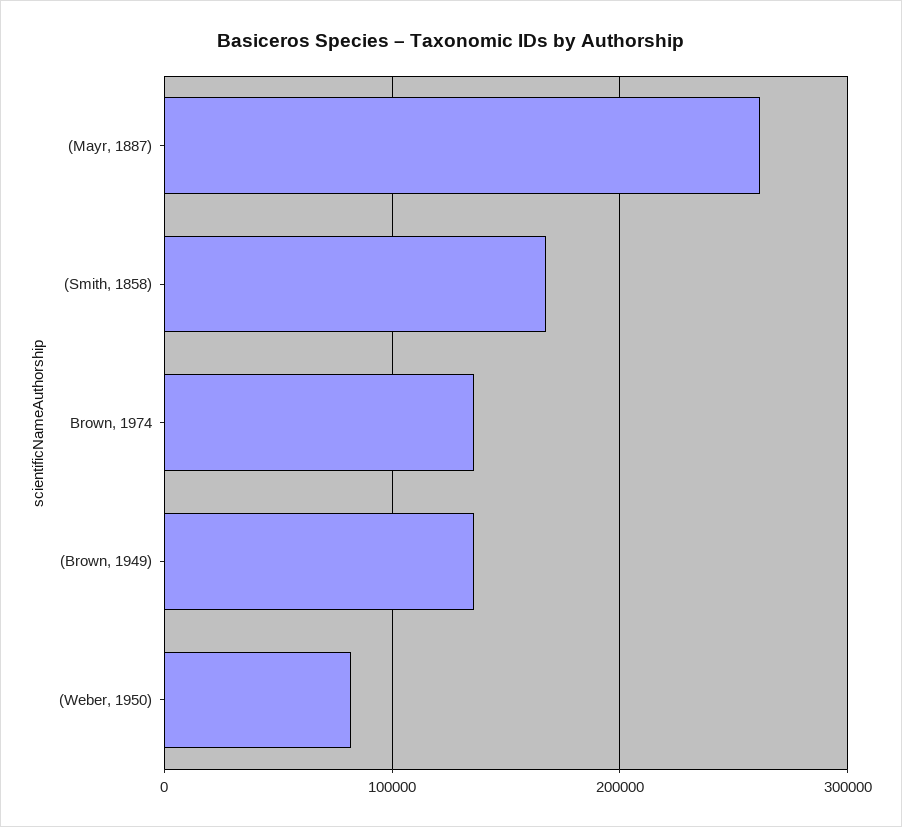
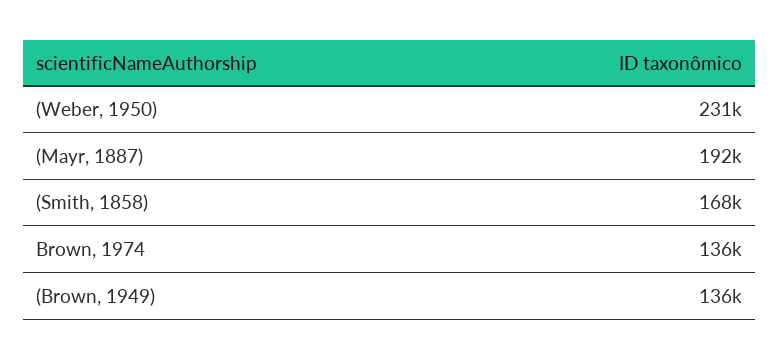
  {
-   "(Mayr, 1887)": 260000,
+   "(Mayr, 1887)": 192000,
    "(Smith, 1858)": 168000,
    "Brown, 1974": 136000,
    "(Brown, 1949)": 136000,
-   "(Weber, 1950)": 80000
+   "(Weber, 1950)": 231000
  }

